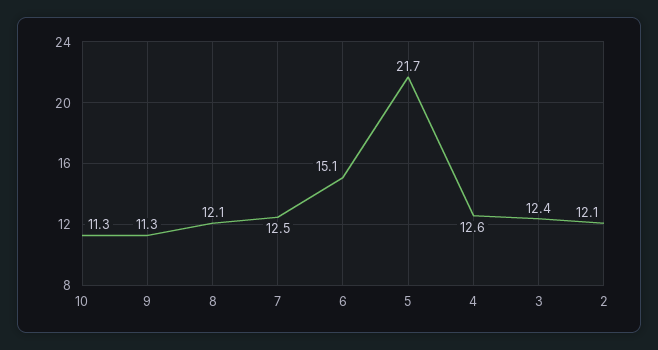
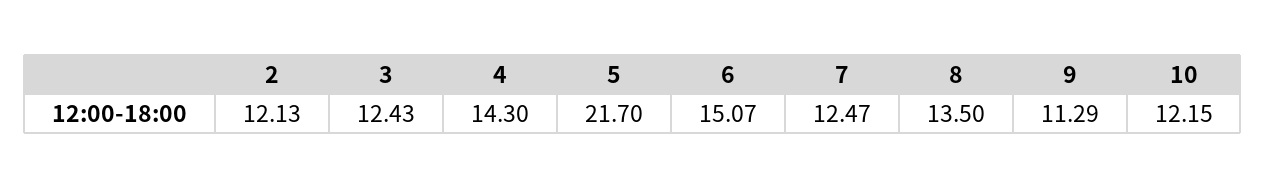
  {
-   "10": 11.3,
+   "10": 12.15,
    "9": 11.29,
-   "8": 12.1,
+   "8": 13.5,
    "7": 12.47,
    "6": 15.07,
    "5": 21.7,
-   "4": 12.6,
+   "4": 14.3,
    "3": 12.43,
    "2": 12.13
  }

